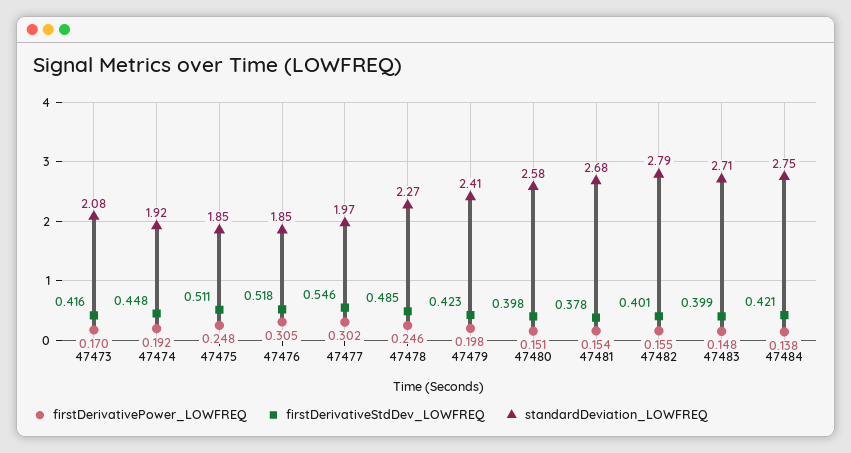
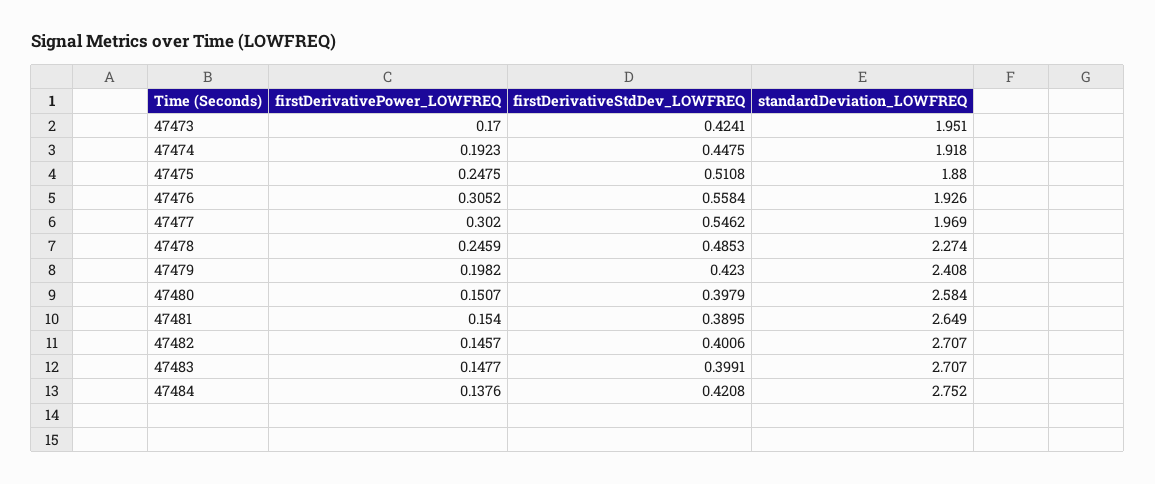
  {
    "firstDerivativePower_LOWFREQ": {
      "47473": 0.17,
      "47474": 0.1923,
      "47475": 0.2475,
      "47476": 0.3052,
      "47477": 0.302,
      "47478": 0.2459,
      "47479": 0.1982,
      "47480": 0.1507,
      "47481": 0.154,
-     "47482": 0.155,
+     "47482": 0.1457,
      "47483": 0.1477,
      "47484": 0.1376
    },
    "firstDerivativeStdDev_LOWFREQ": {
-     "47473": 0.416,
+     "47473": 0.4241,
      "47474": 0.4475,
      "47475": 0.5108,
-     "47476": 0.518,
+     "47476": 0.5584,
      "47477": 0.5462,
      "47478": 0.4853,
      "47479": 0.423,
      "47480": 0.3979,
-     "47481": 0.378,
+     "47481": 0.3895,
      "47482": 0.4006,
      "47483": 0.3991,
      "47484": 0.4208
    },
    "standardDeviation_LOWFREQ": {
-     "47473": 2.08,
+     "47473": 1.951,
      "47474": 1.918,
-     "47475": 1.85,
+     "47475": 1.88,
-     "47476": 1.85,
+     "47476": 1.926,
      "47477": 1.969,
      "47478": 2.274,
      "47479": 2.408,
      "47480": 2.584,
-     "47481": 2.68,
+     "47481": 2.649,
-     "47482": 2.79,
+     "47482": 2.707,
      "47483": 2.707,
      "47484": 2.752
    }
  }

